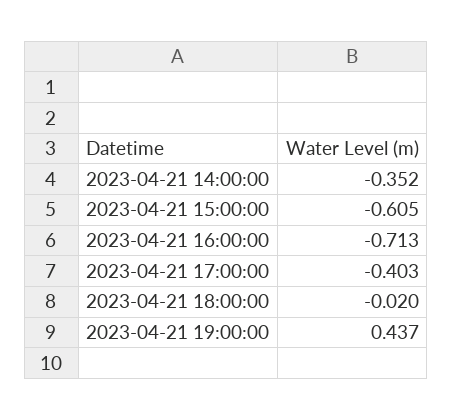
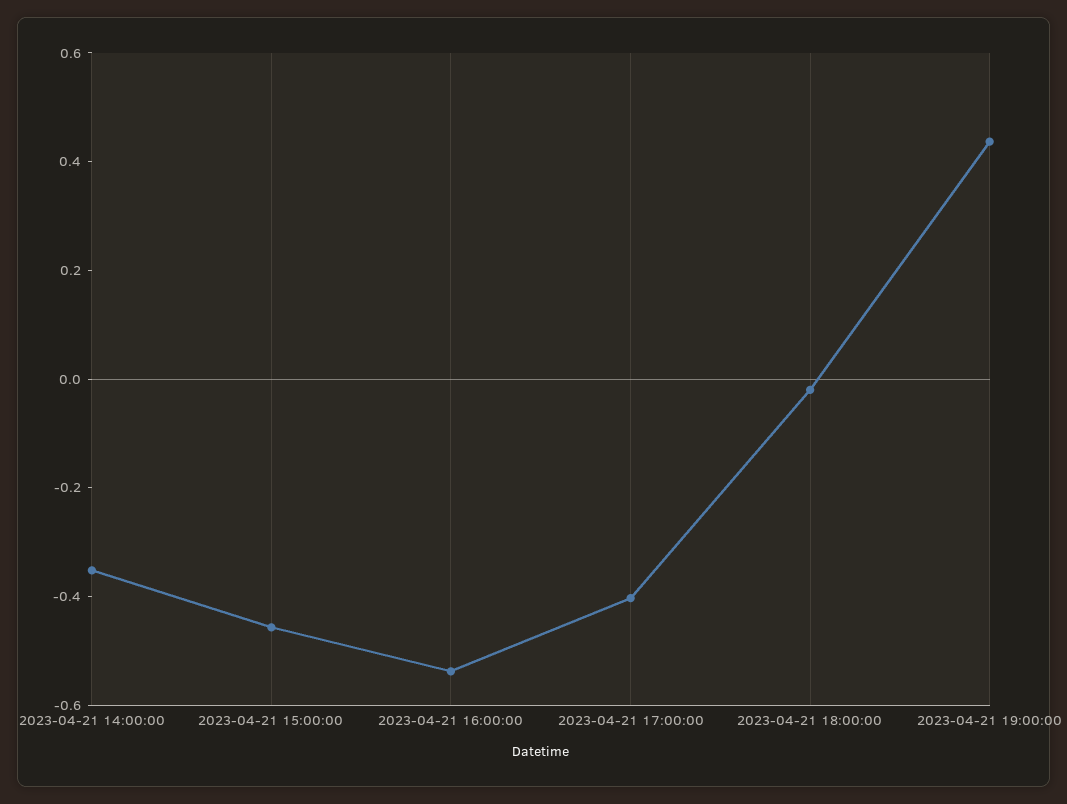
  {
    "2023-04-21 14:00:00": -0.352,
-   "2023-04-21 15:00:00": -0.605,
+   "2023-04-21 15:00:00": -0.45,
-   "2023-04-21 16:00:00": -0.713,
+   "2023-04-21 16:00:00": -0.55,
    "2023-04-21 17:00:00": -0.403,
    "2023-04-21 18:00:00": -0.02,
    "2023-04-21 19:00:00": 0.437
  }

